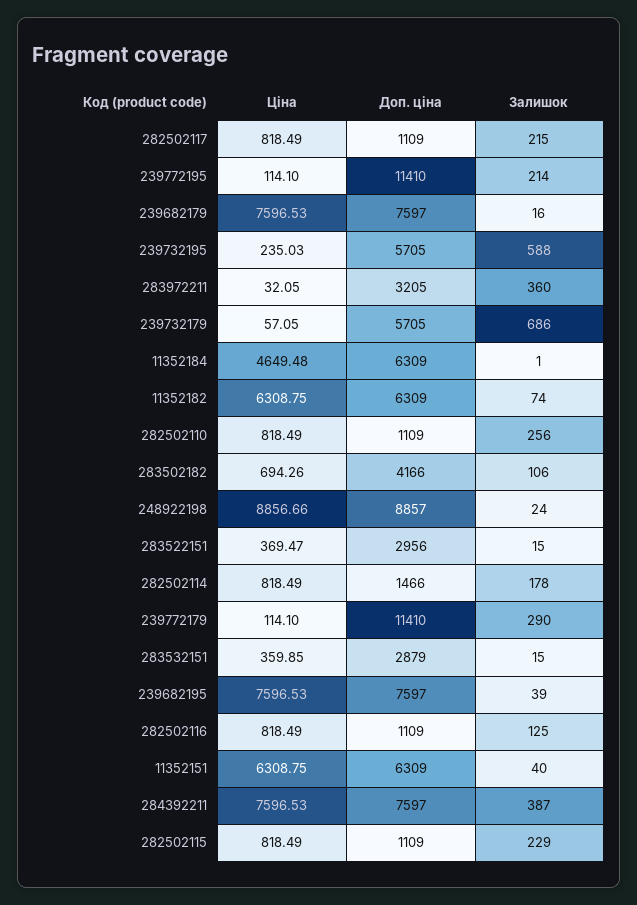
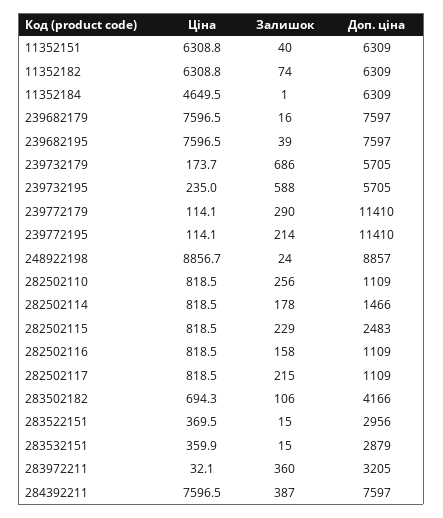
  {
    "Ціна": {
      "282502117": 818.49,
      "239772195": 114.1,
      "239682179": 7596.53,
      "239732195": 235.03,
      "283972211": 32.05,
-     "239732179": 57.05,
+     "239732179": 173.7,
      "11352184": 4649.48,
      "11352182": 6308.75,
      "282502110": 818.49,
      "283502182": 694.26,
      "248922198": 8856.66,
      "283522151": 369.47,
      "282502114": 818.49,
      "239772179": 114.1,
      "283532151": 359.85,
      "239682195": 7596.53,
      "282502116": 818.49,
      "11352151": 6308.75,
      "284392211": 7596.53,
      "282502115": 818.49
    },
    "Доп. ціна": {
      "282502117": 1109,
      "239772195": 11410,
      "239682179": 7597,
      "239732195": 5705,
      "283972211": 3205,
      "239732179": 5705,
      "11352184": 6309,
      "11352182": 6309,
      "282502110": 1109,
      "283502182": 4166,
      "248922198": 8857,
      "283522151": 2956,
      "282502114": 1466,
      "239772179": 11410,
      "283532151": 2879,
      "239682195": 7597,
      "282502116": 1109,
      "11352151": 6309,
      "284392211": 7597,
-     "282502115": 1109
+     "282502115": 2483
    },
    "Залишок": {
      "282502117": 215,
      "239772195": 214,
      "239682179": 16,
      "239732195": 588,
      "283972211": 360,
      "239732179": 686,
      "11352184": 1,
      "11352182": 74,
      "282502110": 256,
      "283502182": 106,
      "248922198": 24,
      "283522151": 15,
      "282502114": 178,
      "239772179": 290,
      "283532151": 15,
      "239682195": 39,
-     "282502116": 125,
+     "282502116": 158,
      "11352151": 40,
      "284392211": 387,
      "282502115": 229
    }
  }

